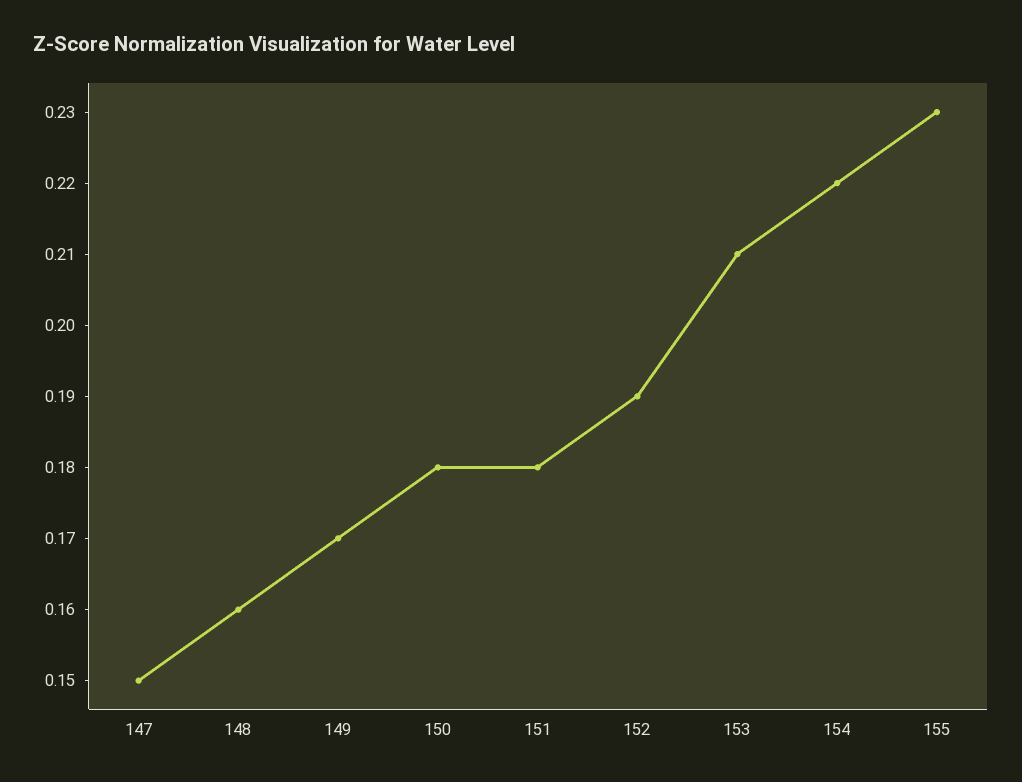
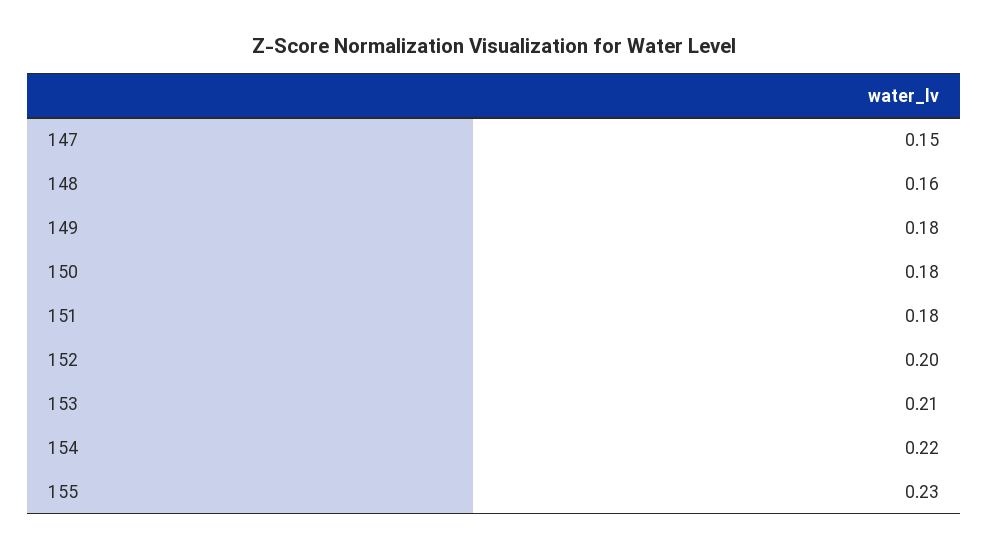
  {
    "147": 0.15,
    "148": 0.16,
-   "149": 0.17,
+   "149": 0.18,
    "150": 0.18,
    "151": 0.18,
-   "152": 0.19,
+   "152": 0.2,
    "153": 0.21,
    "154": 0.22,
    "155": 0.23
  }

